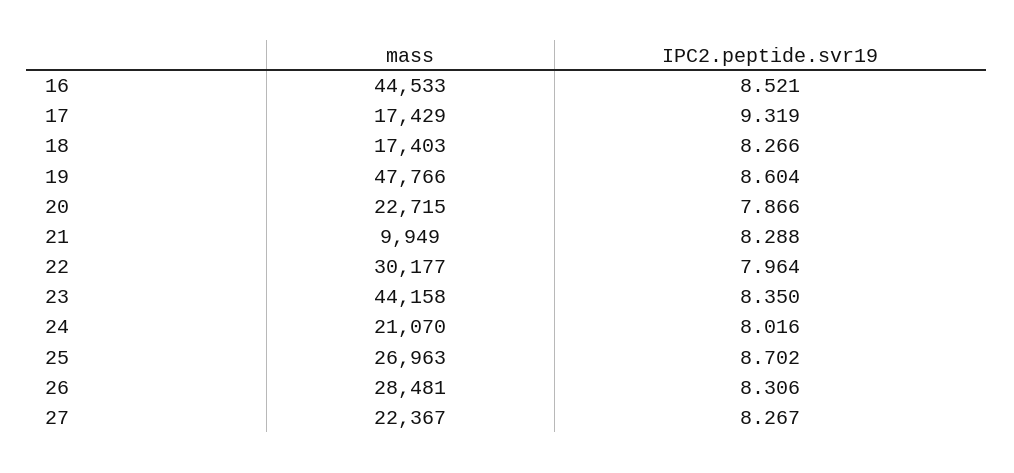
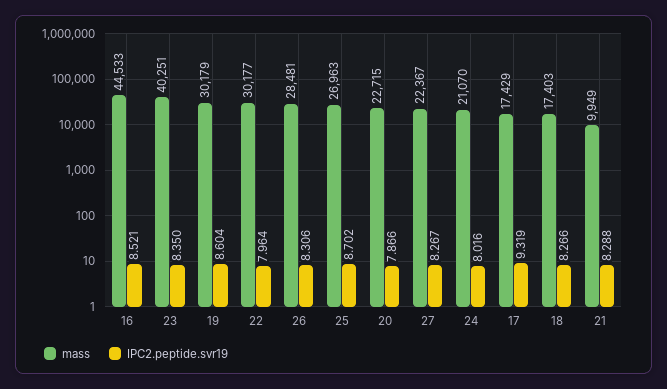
  {
    "mass": {
      "16": 44533,
      "17": 17429,
      "18": 17403,
-     "19": 47766,
+     "19": 30179,
      "20": 22715,
      "21": 9949,
      "22": 30177,
-     "23": 44158,
+     "23": 40251,
      "24": 21070,
      "25": 26963,
      "26": 28481,
      "27": 22367
    },
    "IPC2.peptide.svr19": {
      "16": 8.521,
      "17": 9.319,
      "18": 8.266,
      "19": 8.604,
      "20": 7.866,
      "21": 8.288,
      "22": 7.964,
      "23": 8.35,
      "24": 8.016,
      "25": 8.702,
      "26": 8.306,
      "27": 8.267
    }
  }

